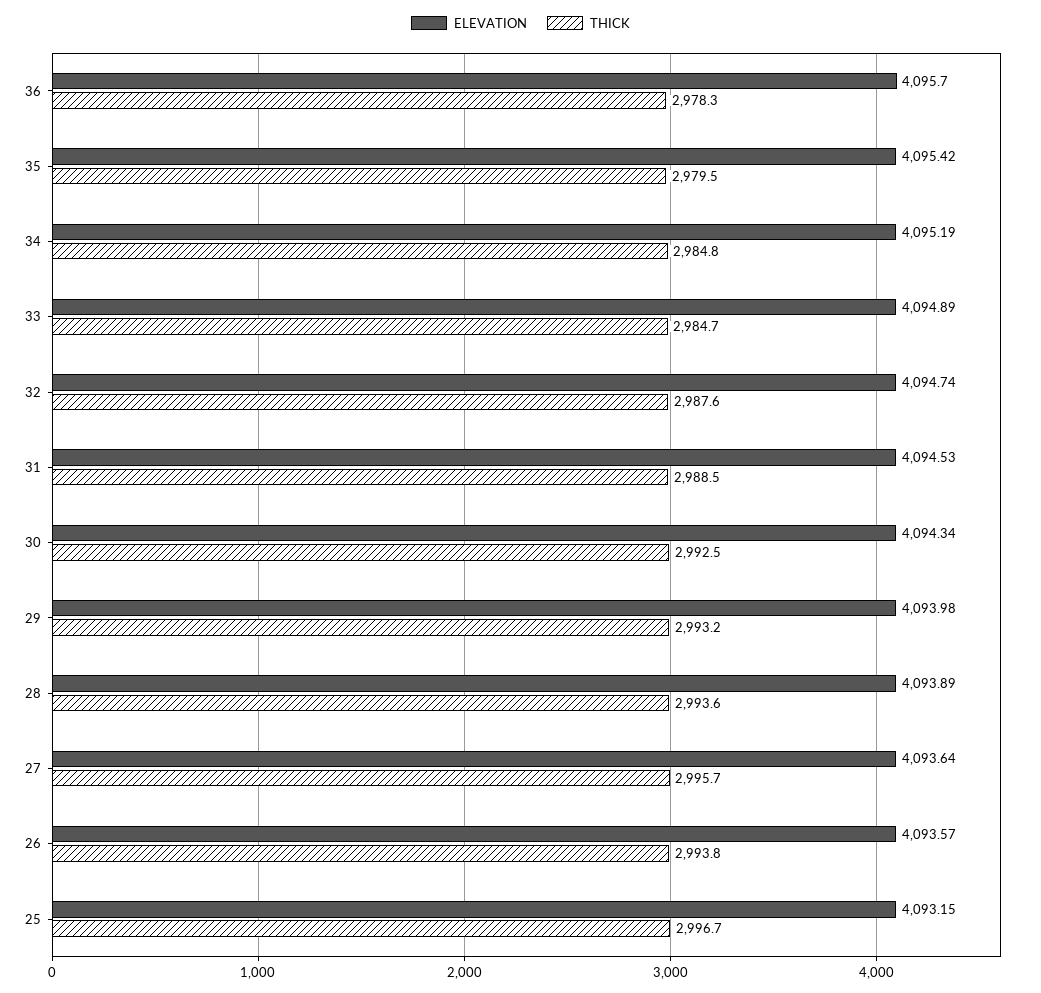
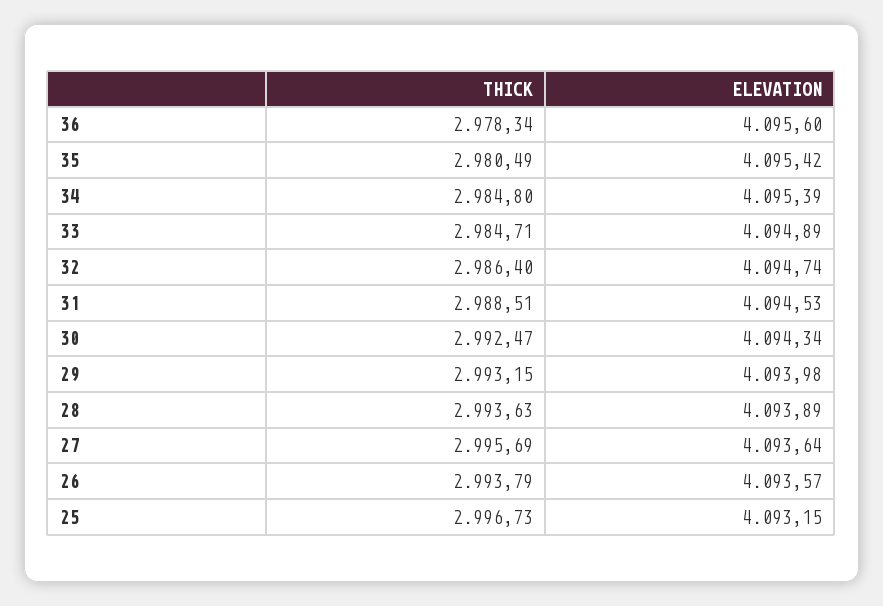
  {
    "ELEVATION": {
-     "36": 4095.7,
+     "36": 4095.6,
      "35": 4095.42,
-     "34": 4095.19,
+     "34": 4095.39,
      "33": 4094.89,
      "32": 4094.74,
      "31": 4094.53,
      "30": 4094.34,
      "29": 4093.98,
      "28": 4093.89,
      "27": 4093.64,
      "26": 4093.57,
      "25": 4093.15
    },
    "THICK": {
      "36": 2978.34,
-     "35": 2979.5,
+     "35": 2980.49,
      "34": 2984.8,
      "33": 2984.71,
-     "32": 2987.6,
+     "32": 2986.4,
      "31": 2988.51,
      "30": 2992.47,
      "29": 2993.15,
      "28": 2993.63,
      "27": 2995.69,
      "26": 2993.79,
      "25": 2996.73
    }
  }

